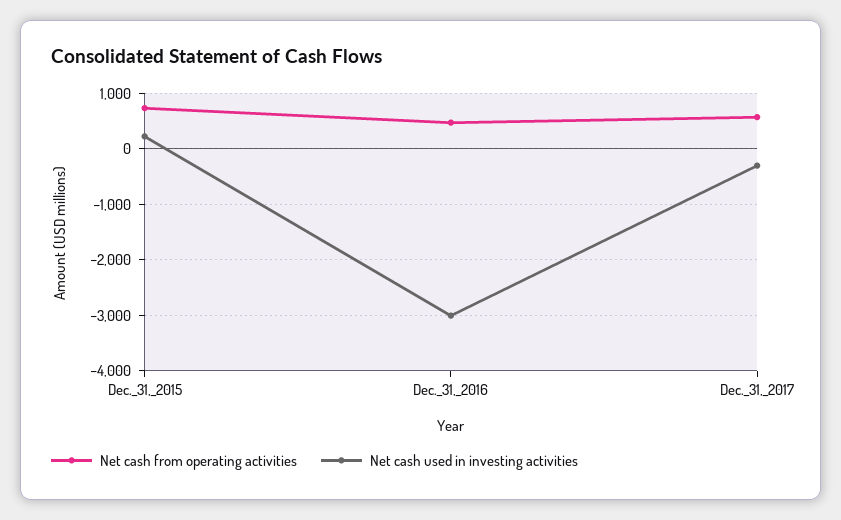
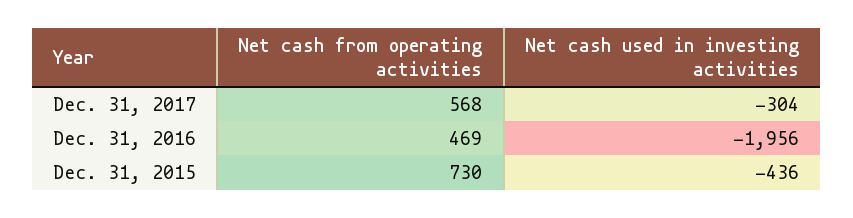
  {
    "Net cash from operating activities": {
      "Dec._31,_2015": 730,
      "Dec._31,_2016": 469,
      "Dec._31,_2017": 568
    },
    "Net cash used in investing activities": {
-     "Dec._31,_2015": 200,
+     "Dec._31,_2015": -436,
-     "Dec._31,_2016": -3000,
+     "Dec._31,_2016": -1956,
      "Dec._31,_2017": -304
    }
  }

